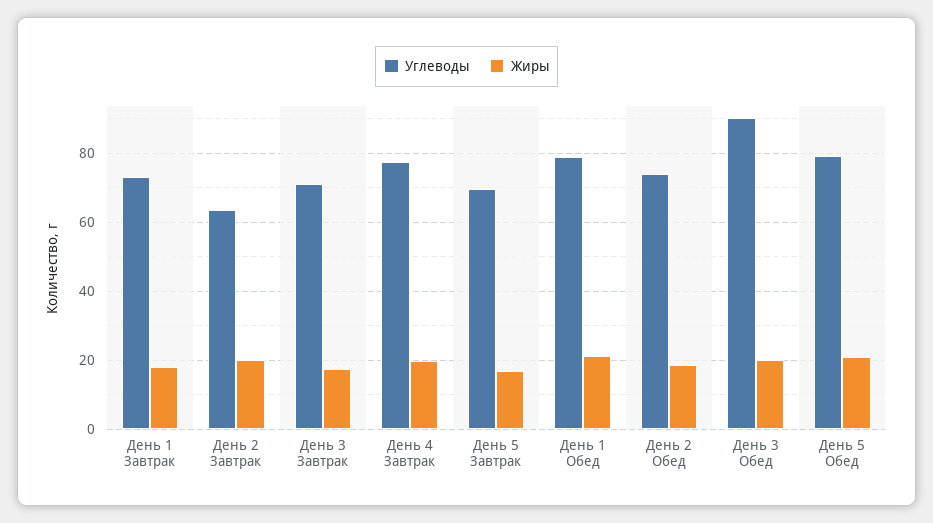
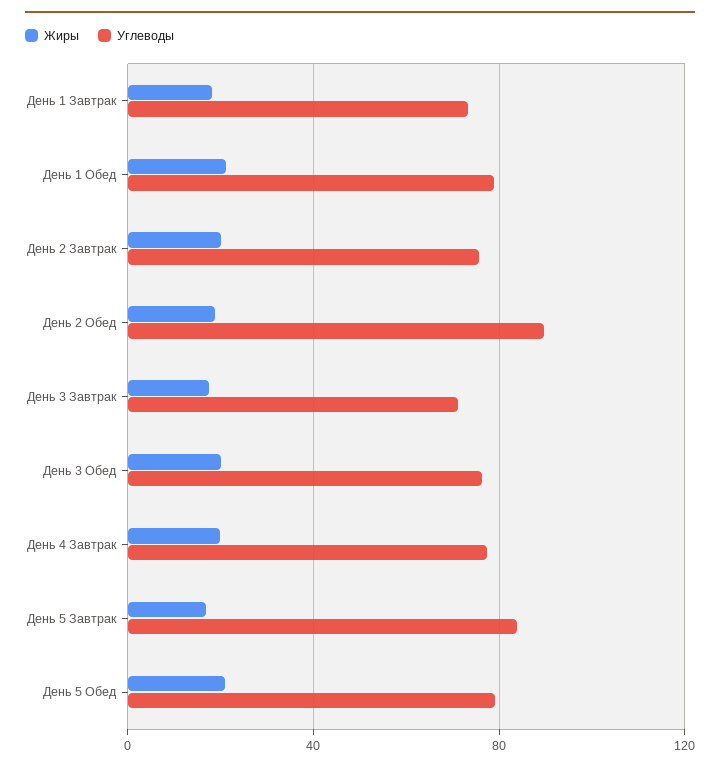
  {
    "Углеводы": {
      "День 1 Завтрак": 74,
-     "День 2 Завтрак": 64,
+     "День 2 Завтрак": 75,
      "День 3 Завтрак": 72,
      "День 4 Завтрак": 78,
-     "День 5 Завтрак": 70,
+     "День 5 Завтрак": 85,
      "День 1 Обед": 78,
-     "День 2 Обед": 74,
+     "День 2 Обед": 90,
-     "День 3 Обед": 90,
+     "День 3 Обед": 75,
      "День 5 Обед": 80
    },
    "Жиры": {
      "День 1 Завтрак": 18,
      "День 2 Завтрак": 20,
      "День 3 Завтрак": 18,
      "День 4 Завтрак": 20,
      "День 5 Завтрак": 16,
      "День 1 Обед": 22,
      "День 2 Обед": 18,
      "День 3 Обед": 20,
      "День 5 Обед": 20
    }
  }

